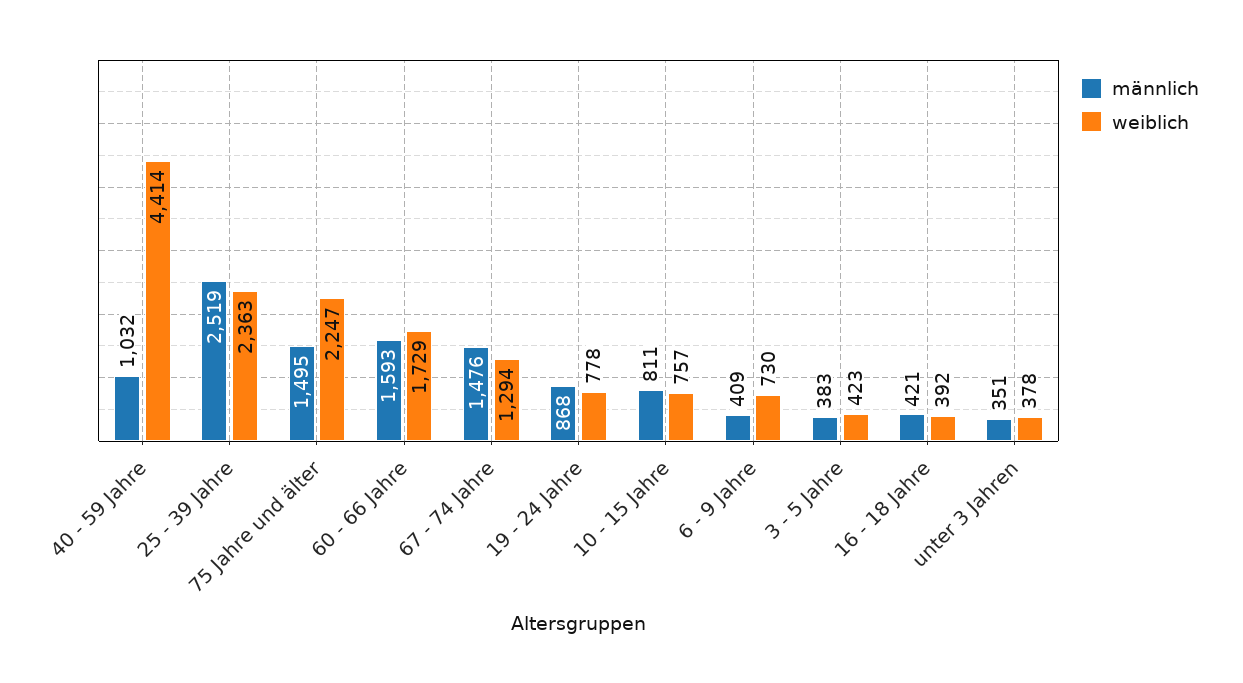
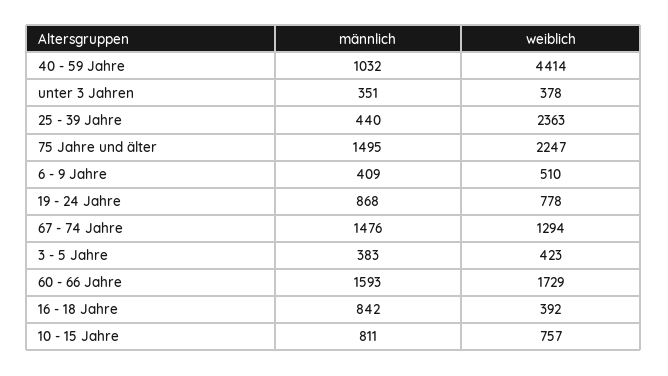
  {
    "männlich": {
      "40 - 59 Jahre": 1032,
-     "25 - 39 Jahre": 2519,
+     "25 - 39 Jahre": 440,
      "75 Jahre und älter": 1495,
      "60 - 66 Jahre": 1593,
      "67 - 74 Jahre": 1476,
      "19 - 24 Jahre": 868,
      "10 - 15 Jahre": 811,
      "6 - 9 Jahre": 409,
      "3 - 5 Jahre": 383,
-     "16 - 18 Jahre": 421,
+     "16 - 18 Jahre": 842,
      "unter 3 Jahren": 351
    },
    "weiblich": {
      "40 - 59 Jahre": 4414,
      "25 - 39 Jahre": 2363,
      "75 Jahre und älter": 2247,
      "60 - 66 Jahre": 1729,
      "67 - 74 Jahre": 1294,
      "19 - 24 Jahre": 778,
      "10 - 15 Jahre": 757,
-     "6 - 9 Jahre": 730,
+     "6 - 9 Jahre": 510,
      "3 - 5 Jahre": 423,
      "16 - 18 Jahre": 392,
      "unter 3 Jahren": 378
    }
  }

